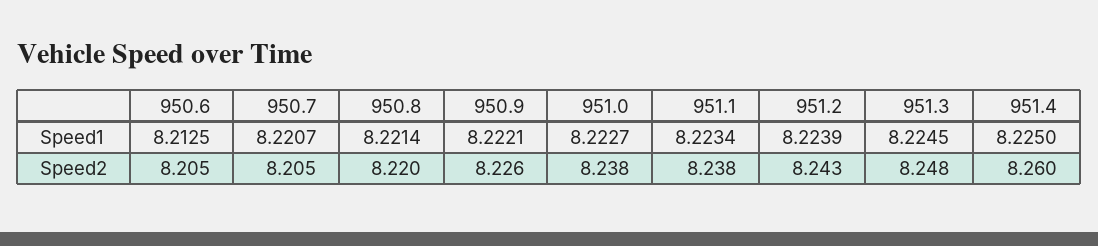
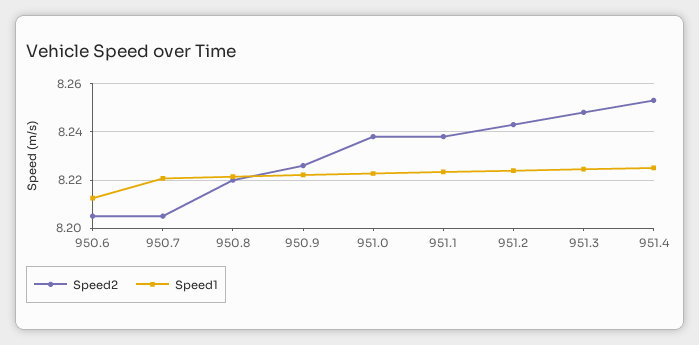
  {
    "Speed1": {
      "950.6": 8.2125,
      "950.7": 8.2207,
      "950.8": 8.2214,
      "950.9": 8.2221,
      "951.0": 8.2227,
      "951.1": 8.2234,
      "951.2": 8.2239,
      "951.3": 8.2245,
      "951.4": 8.225
    },
    "Speed2": {
      "950.6": 8.205,
      "950.7": 8.205,
      "950.8": 8.22,
      "950.9": 8.226,
      "951.0": 8.238,
      "951.1": 8.238,
      "951.2": 8.243,
      "951.3": 8.248,
-     "951.4": 8.26
+     "951.4": 8.2525
    }
  }

